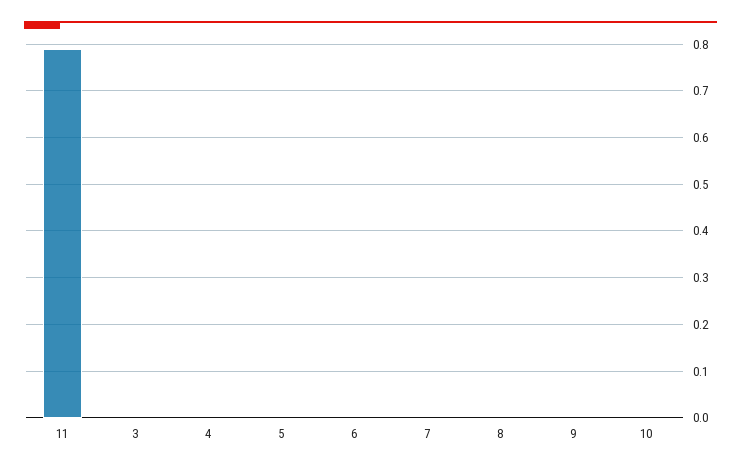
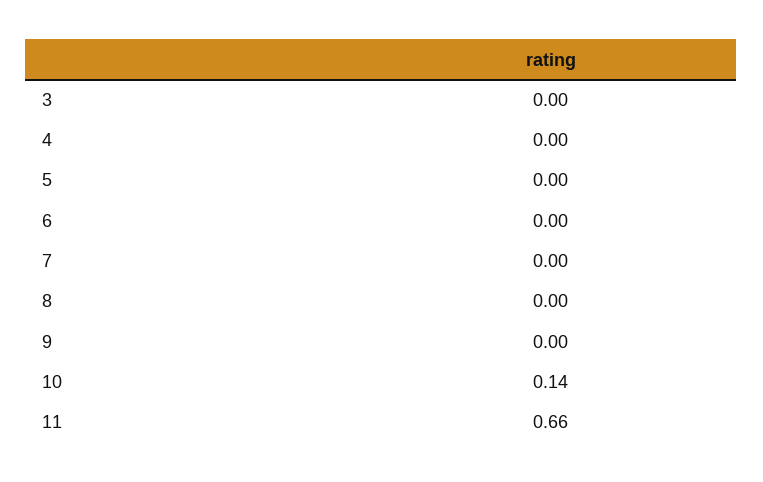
  {
-   "11": 0.8,
+   "11": 0.66,
    "3": 0,
    "4": 0,
    "5": 0,
    "6": 0,
    "7": 0,
    "8": 0,
    "9": 0,
-   "10": 0
+   "10": 0.14
  }

